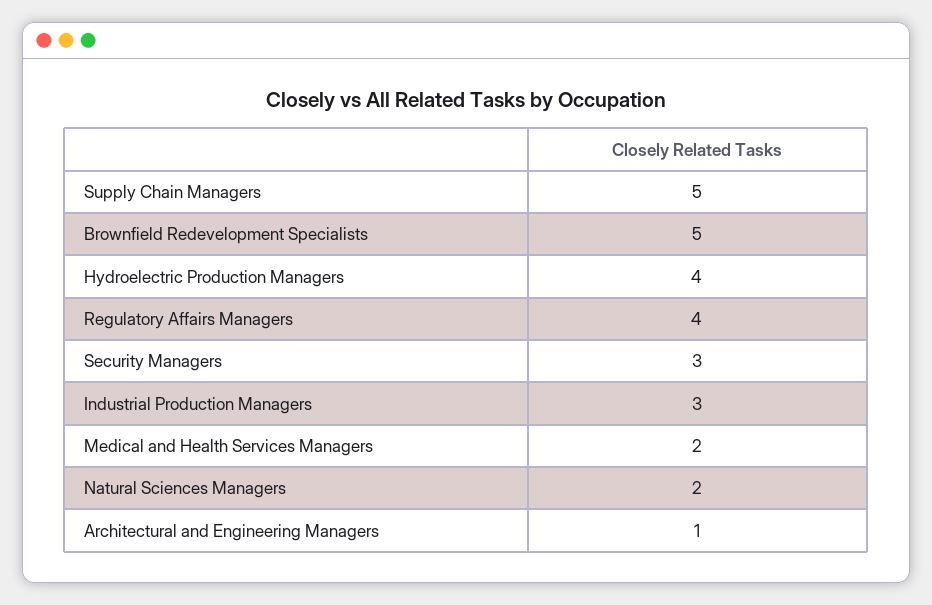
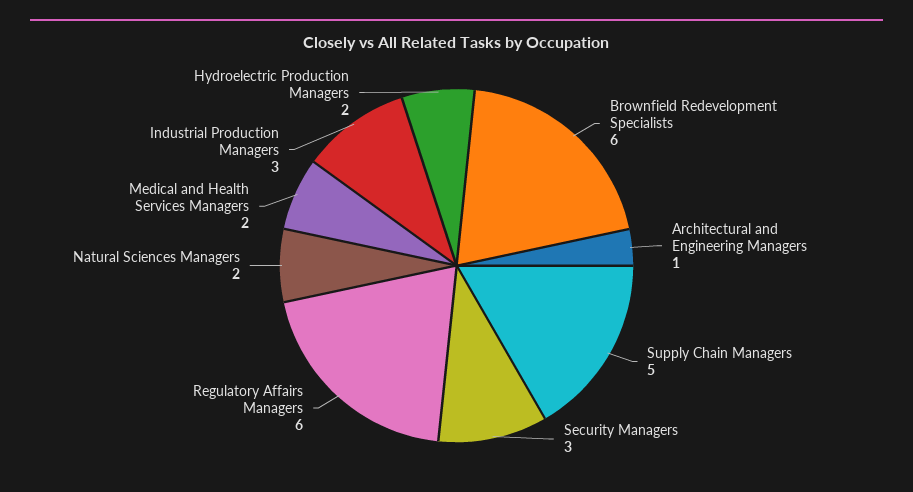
  {
    "Supply Chain Managers": 5,
-   "Brownfield Redevelopment Specialists": 5,
+   "Brownfield Redevelopment Specialists": 6,
-   "Hydroelectric Production Managers": 4,
+   "Hydroelectric Production Managers": 2,
-   "Regulatory Affairs Managers": 4,
+   "Regulatory Affairs Managers": 6,
    "Security Managers": 3,
    "Industrial Production Managers": 3,
    "Medical and Health Services Managers": 2,
    "Natural Sciences Managers": 2,
    "Architectural and Engineering Managers": 1
  }

